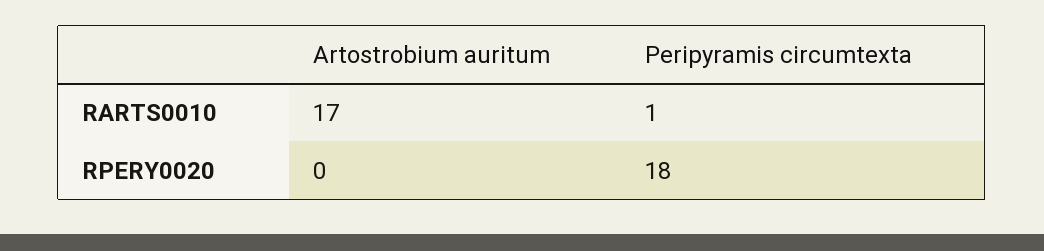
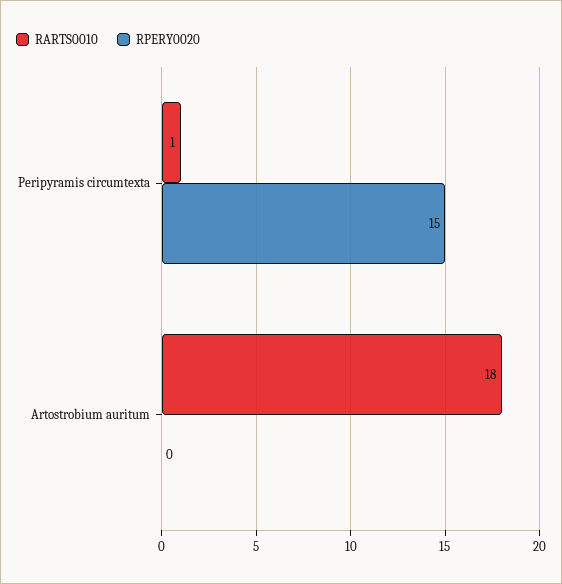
  {
    "RARTS0010": {
-     "Artostrobium auritum": 17,
+     "Artostrobium auritum": 18,
      "Peripyramis circumtexta": 1
    },
    "RPERY0020": {
      "Artostrobium auritum": 0,
-     "Peripyramis circumtexta": 18
+     "Peripyramis circumtexta": 15
    }
  }

